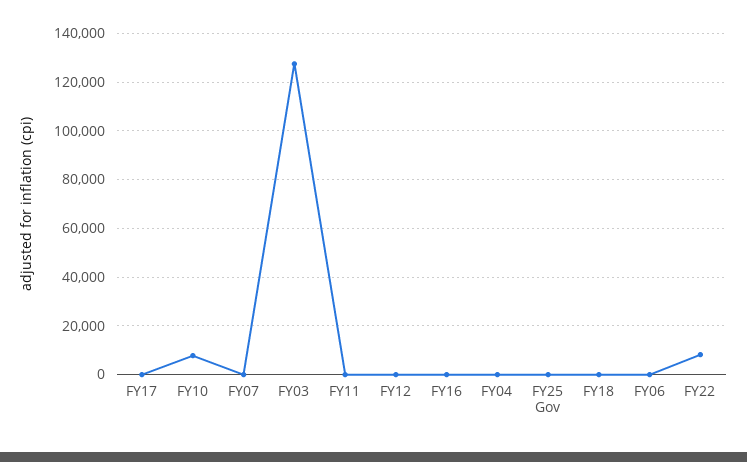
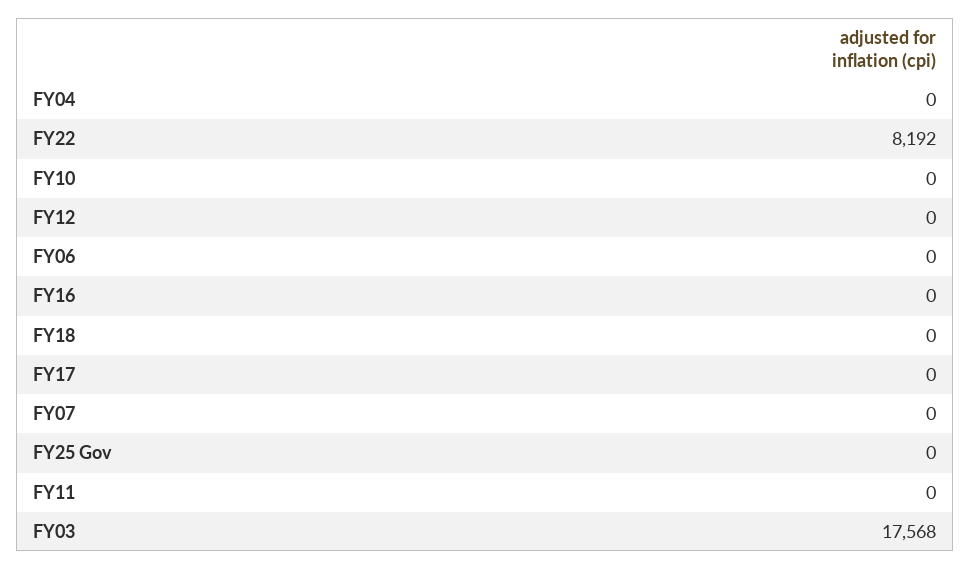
  {
    "FY17": 0,
-   "FY10": 7500,
+   "FY10": 0,
    "FY07": 0,
-   "FY03": 127500,
+   "FY03": 17568,
    "FY11": 0,
    "FY12": 0,
    "FY16": 0,
    "FY04": 0,
    "FY25 Gov": 0,
    "FY18": 0,
    "FY06": 0,
    "FY22": 8192
  }

